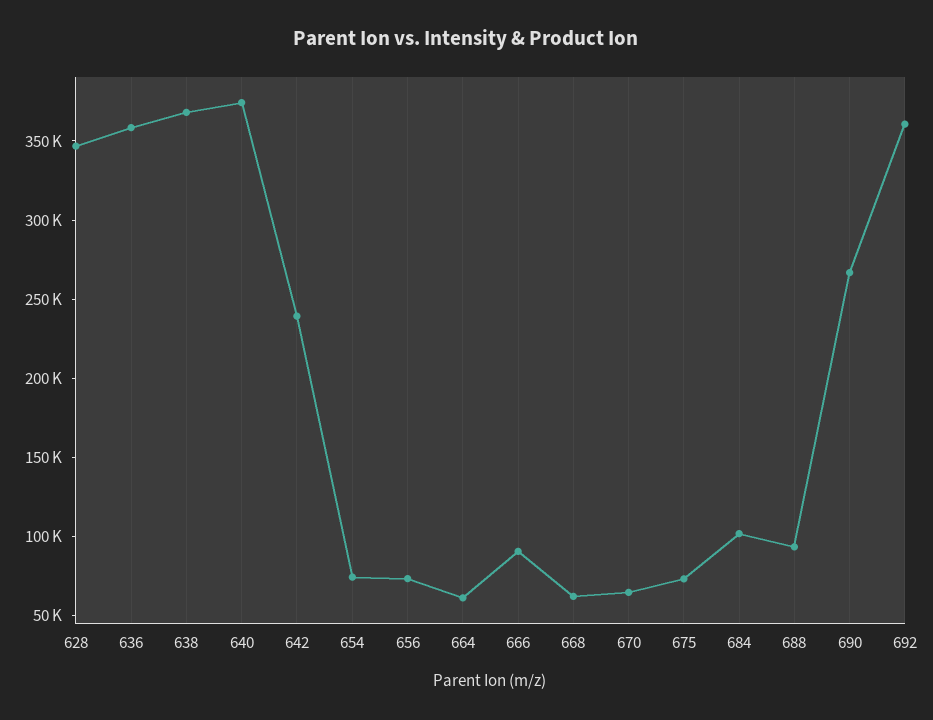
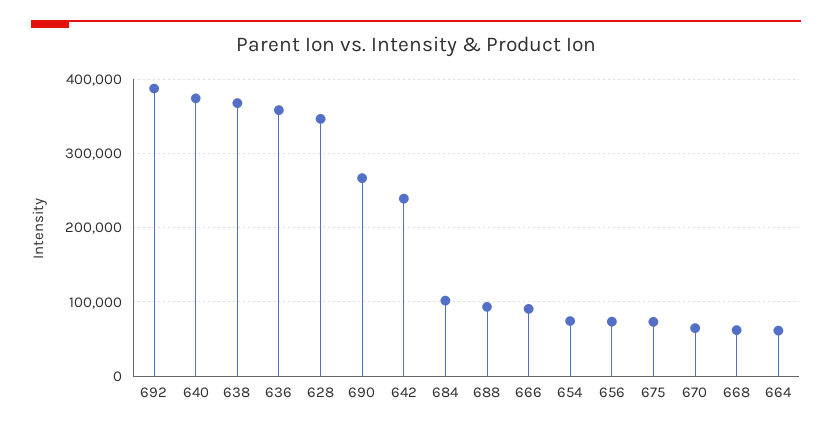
  {
    "628": 350000,
    "636": 360000,
    "638": 370000,
    "640": 370000,
    "642": 240000,
    "654": 70000,
    "656": 70000,
    "664": 60000,
    "666": 90000,
    "668": 60000,
    "670": 60000,
    "675": 70000,
    "684": 100000,
    "688": 90000,
    "690": 270000,
-   "692": 360000
+   "692": 390000
  }

